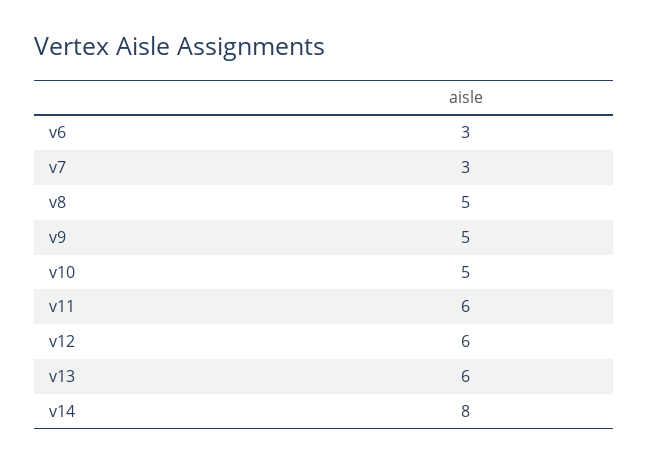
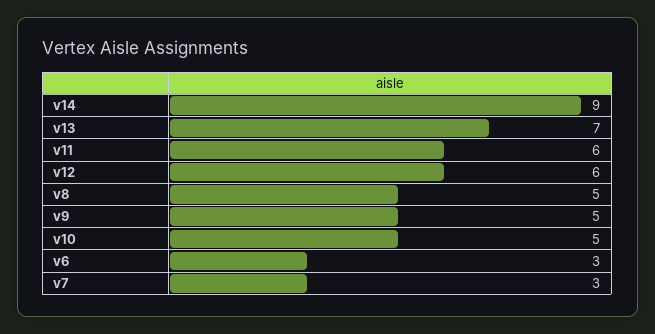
  {
    "v6": 3,
    "v7": 3,
    "v8": 5,
    "v9": 5,
    "v10": 5,
    "v11": 6,
    "v12": 6,
-   "v13": 6,
+   "v13": 7,
-   "v14": 8
+   "v14": 9
  }

